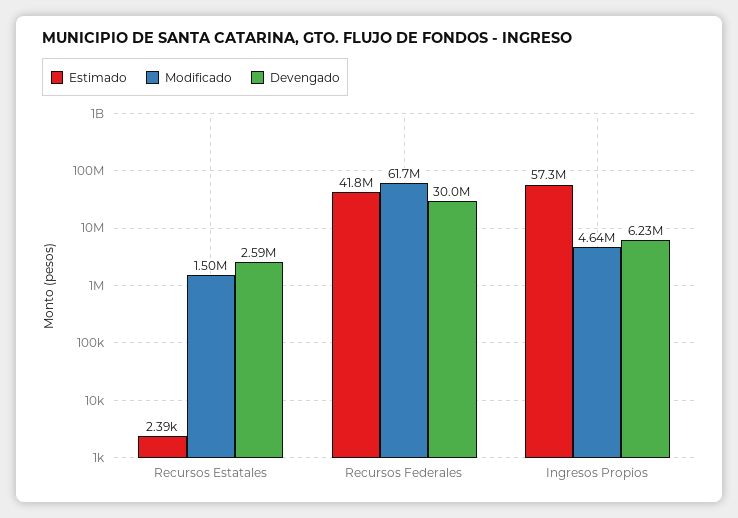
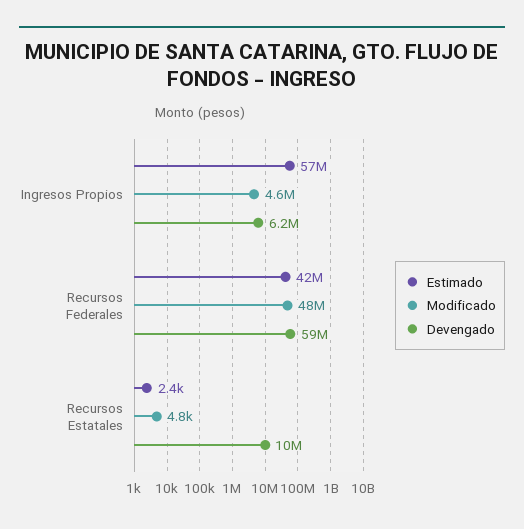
  {
    "Estimado": {
      "Recursos Estatales": 2390,
      "Recursos Federales": 41800000,
      "Ingresos Propios": 57300000
    },
    "Modificado": {
-     "Recursos Estatales": 1500000,
+     "Recursos Estatales": 4800,
-     "Recursos Federales": 61700000,
+     "Recursos Federales": 48000000,
      "Ingresos Propios": 4640000
    },
    "Devengado": {
-     "Recursos Estatales": 2590000,
+     "Recursos Estatales": 10000000,
-     "Recursos Federales": 30000000,
+     "Recursos Federales": 59000000,
      "Ingresos Propios": 6230000
    }
  }

